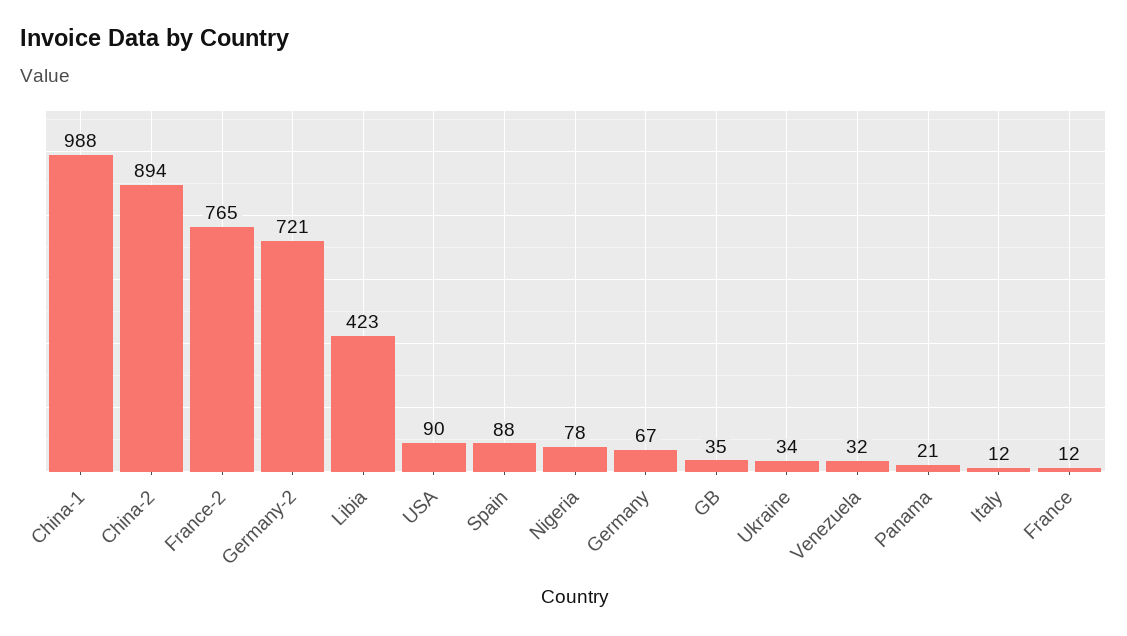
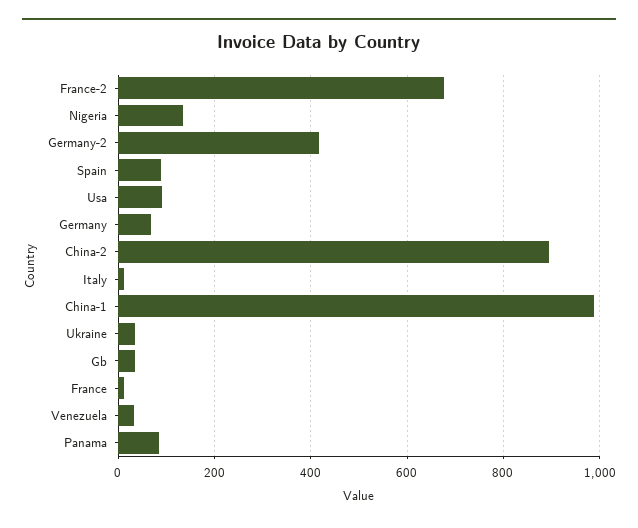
  {
    "China-1": 988,
    "China-2": 894,
-   "France-2": 765,
+   "France-2": 680,
-   "Germany-2": 721,
+   "Germany-2": 420,
-   "Libia": 423,
    "USA": 90,
    "Spain": 88,
-   "Nigeria": 78,
+   "Nigeria": 140,
    "Germany": 67,
    "GB": 35,
    "Ukraine": 34,
    "Venezuela": 32,
-   "Panama": 21,
+   "Panama": 80,
    "Italy": 12,
    "France": 12
  }

